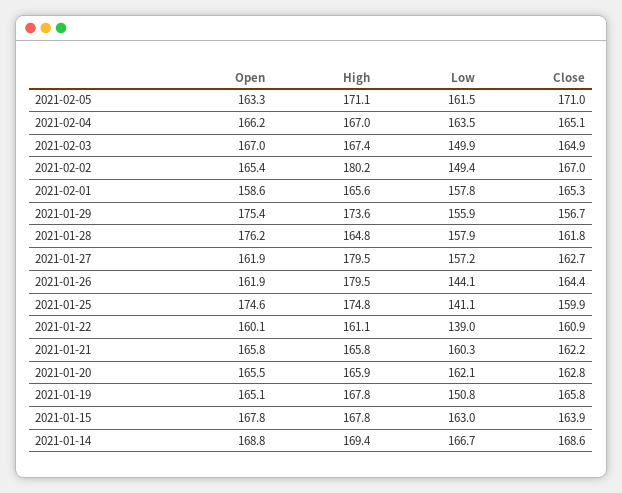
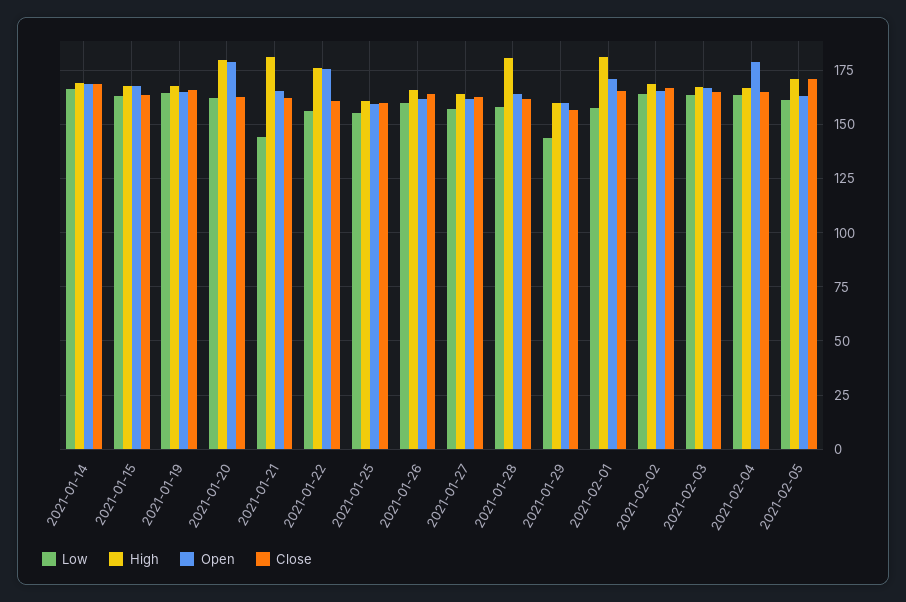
  {
    "Open": {
      "2021-02-05": 163.3,
-     "2021-02-04": 166.2,
+     "2021-02-04": 180,
      "2021-02-03": 167,
      "2021-02-02": 165.4,
-     "2021-02-01": 158.6,
+     "2021-02-01": 170,
-     "2021-01-29": 175.4,
+     "2021-01-29": 160,
-     "2021-01-28": 176.2,
+     "2021-01-28": 165,
      "2021-01-27": 161.9,
      "2021-01-26": 161.9,
-     "2021-01-25": 174.6,
+     "2021-01-25": 160,
-     "2021-01-22": 160.1,
+     "2021-01-22": 175,
      "2021-01-21": 165.8,
-     "2021-01-20": 165.5,
+     "2021-01-20": 180,
      "2021-01-19": 165.1,
      "2021-01-15": 167.8,
      "2021-01-14": 168.8
    },
    "High": {
      "2021-02-05": 171.1,
      "2021-02-04": 167,
      "2021-02-03": 167.4,
-     "2021-02-02": 180.2,
+     "2021-02-02": 170,
-     "2021-02-01": 165.6,
+     "2021-02-01": 180,
-     "2021-01-29": 173.6,
+     "2021-01-29": 160,
-     "2021-01-28": 164.8,
+     "2021-01-28": 180,
-     "2021-01-27": 179.5,
+     "2021-01-27": 165,
-     "2021-01-26": 179.5,
+     "2021-01-26": 165,
-     "2021-01-25": 174.8,
+     "2021-01-25": 160,
-     "2021-01-22": 161.1,
+     "2021-01-22": 175,
-     "2021-01-21": 165.8,
+     "2021-01-21": 180,
-     "2021-01-20": 165.9,
+     "2021-01-20": 180,
      "2021-01-19": 167.8,
      "2021-01-15": 167.8,
      "2021-01-14": 169.4
    },
    "Low": {
      "2021-02-05": 161.5,
      "2021-02-04": 163.5,
-     "2021-02-03": 149.9,
+     "2021-02-03": 165,
-     "2021-02-02": 149.4,
+     "2021-02-02": 165,
      "2021-02-01": 157.8,
-     "2021-01-29": 155.9,
+     "2021-01-29": 145,
      "2021-01-28": 157.9,
      "2021-01-27": 157.2,
-     "2021-01-26": 144.1,
+     "2021-01-26": 160,
-     "2021-01-25": 141.1,
+     "2021-01-25": 155,
-     "2021-01-22": 139,
+     "2021-01-22": 155,
-     "2021-01-21": 160.3,
+     "2021-01-21": 145,
      "2021-01-20": 162.1,
-     "2021-01-19": 150.8,
+     "2021-01-19": 165,
      "2021-01-15": 163,
      "2021-01-14": 166.7
    },
    "Close": {
      "2021-02-05": 171,
      "2021-02-04": 165.1,
      "2021-02-03": 164.9,
      "2021-02-02": 167,
      "2021-02-01": 165.3,
      "2021-01-29": 156.7,
      "2021-01-28": 161.8,
      "2021-01-27": 162.7,
      "2021-01-26": 164.4,
      "2021-01-25": 159.9,
      "2021-01-22": 160.9,
      "2021-01-21": 162.2,
      "2021-01-20": 162.8,
      "2021-01-19": 165.8,
      "2021-01-15": 163.9,
      "2021-01-14": 168.6
    }
  }

